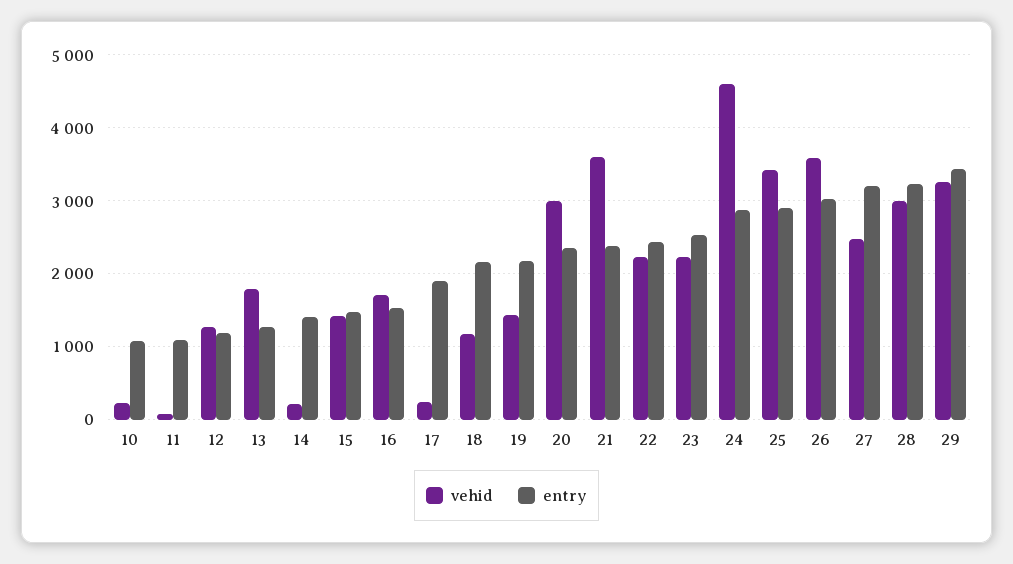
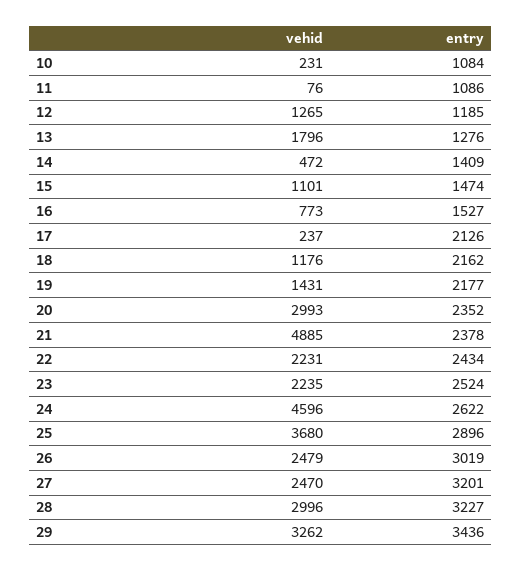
  {
    "vehid": {
      "10": 231,
      "11": 76,
      "12": 1265,
      "13": 1796,
-     "14": 200,
+     "14": 472,
-     "15": 1400,
+     "15": 1101,
-     "16": 1700,
+     "16": 773,
      "17": 237,
      "18": 1176,
      "19": 1431,
      "20": 2993,
-     "21": 3600,
+     "21": 4885,
      "22": 2231,
      "23": 2235,
      "24": 4596,
-     "25": 3400,
+     "25": 3680,
-     "26": 3600,
+     "26": 2479,
      "27": 2470,
      "28": 2996,
      "29": 3262
    },
    "entry": {
      "10": 1084,
      "11": 1086,
      "12": 1185,
      "13": 1276,
      "14": 1409,
      "15": 1474,
      "16": 1527,
-     "17": 1900,
+     "17": 2126,
      "18": 2162,
      "19": 2177,
      "20": 2352,
      "21": 2378,
      "22": 2434,
      "23": 2524,
-     "24": 2900,
+     "24": 2622,
      "25": 2896,
      "26": 3019,
      "27": 3201,
      "28": 3227,
      "29": 3436
    }
  }

